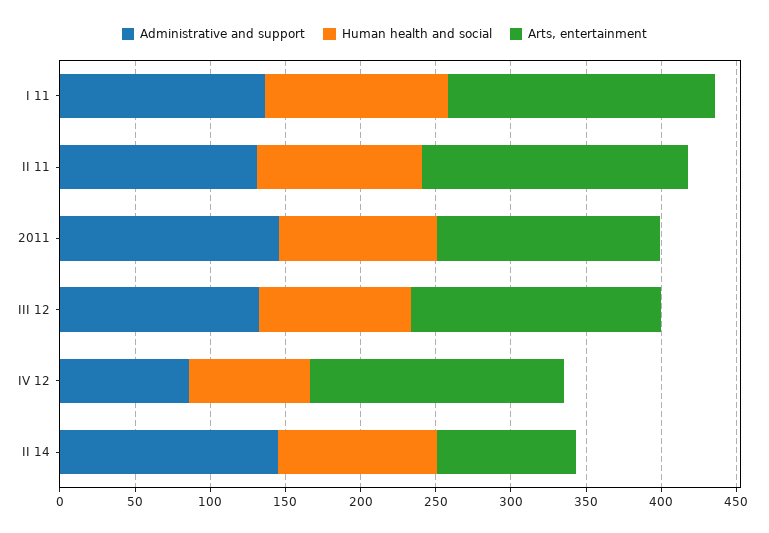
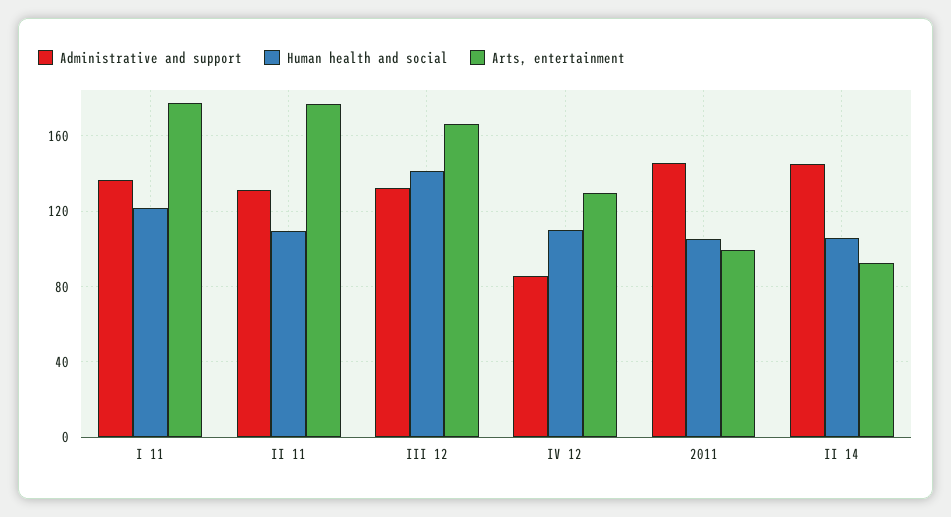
  {
    "Administrative and support": {
      "I 11": 135,
      "II 11": 130,
      "2011": 145,
      "III 12": 130,
      "IV 12": 85,
      "II 14": 145
    },
    "Human health and social": {
      "I 11": 120,
      "II 11": 110,
      "2011": 105,
-     "III 12": 100,
+     "III 12": 140,
-     "IV 12": 80,
+     "IV 12": 110,
      "II 14": 105
    },
    "Arts, entertainment": {
      "I 11": 175,
      "II 11": 175,
-     "2011": 150,
+     "2011": 100,
      "III 12": 165,
-     "IV 12": 170,
+     "IV 12": 130,
      "II 14": 90
    }
  }

